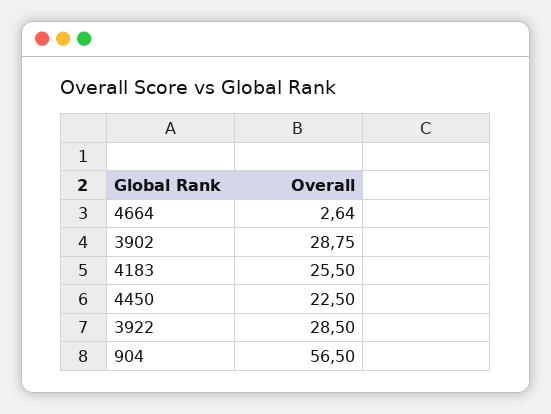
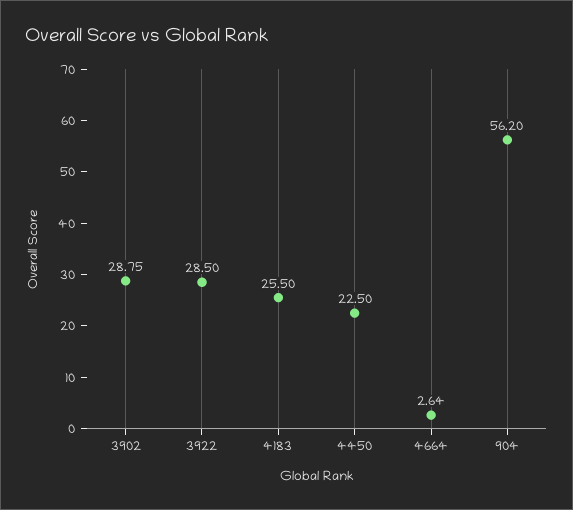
  {
    "4664": 2.64,
    "3902": 28.75,
    "4183": 25.5,
    "4450": 22.5,
    "3922": 28.5,
-   "904": 56.5
+   "904": 56.2
  }

